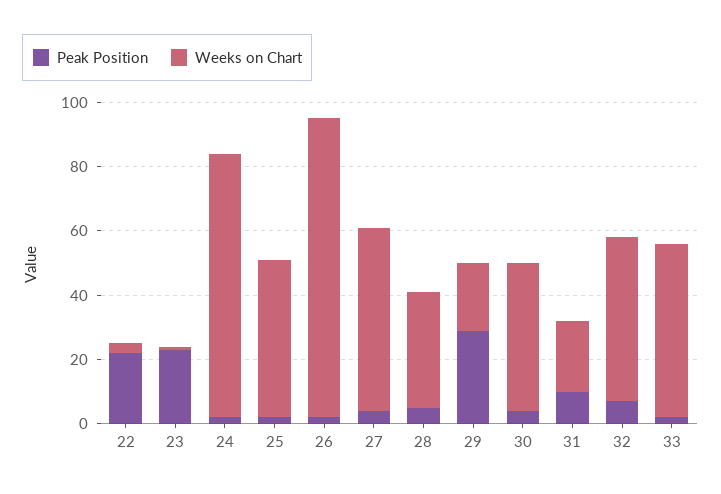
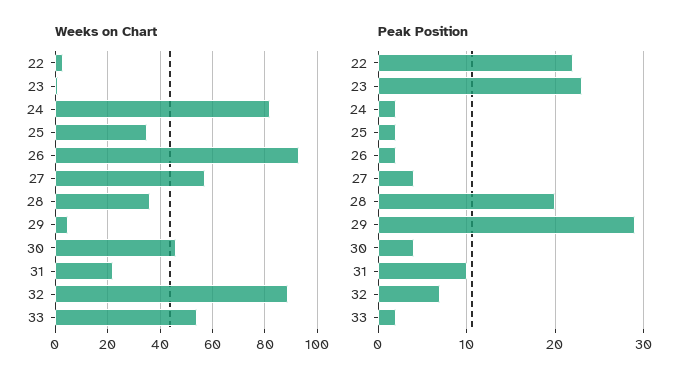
  {
    "Peak Position": {
      "22": 22,
      "23": 23,
      "24": 2,
      "25": 2,
      "26": 2,
      "27": 4,
-     "28": 5,
+     "28": 20,
      "29": 29,
      "30": 4,
      "31": 10,
      "32": 7,
      "33": 2
    },
    "Weeks on Chart": {
      "22": 5,
      "23": 0,
      "24": 80,
-     "25": 50,
+     "25": 35,
      "26": 95,
      "27": 55,
      "28": 35,
-     "29": 20,
+     "29": 5,
      "30": 45,
      "31": 20,
-     "32": 50,
+     "32": 90,
      "33": 55
    }
  }

